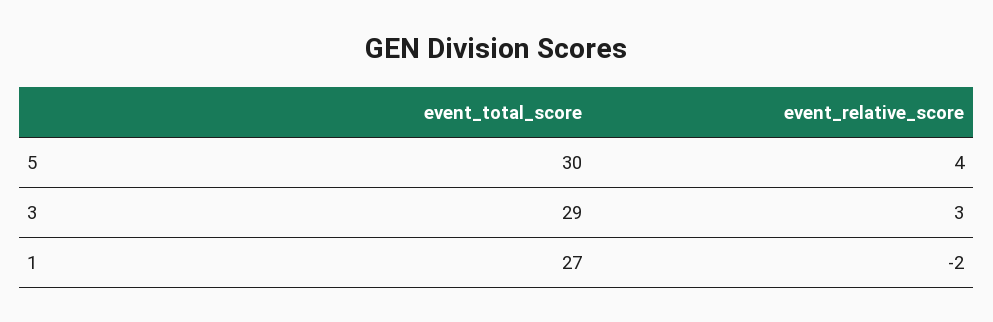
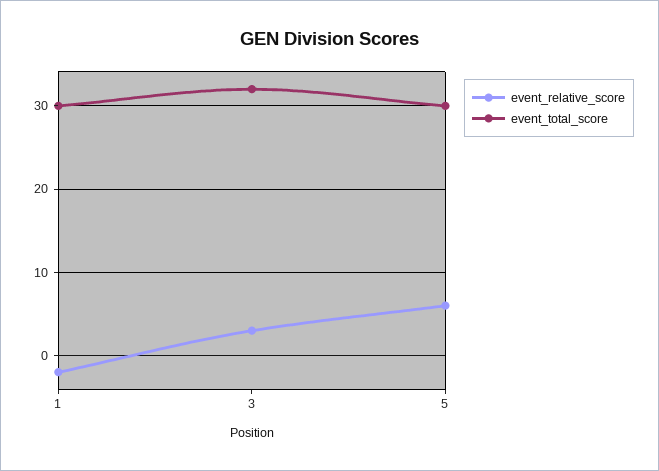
  {
    "event_total_score": {
      "5": 30,
-     "3": 29,
+     "3": 32,
-     "1": 27
+     "1": 30
    },
    "event_relative_score": {
-     "5": 4,
+     "5": 6,
      "3": 3,
      "1": -2
    }
  }

